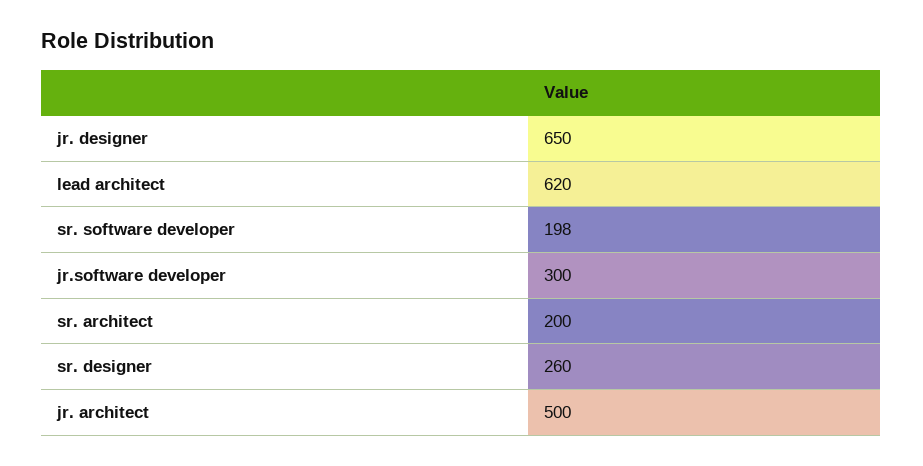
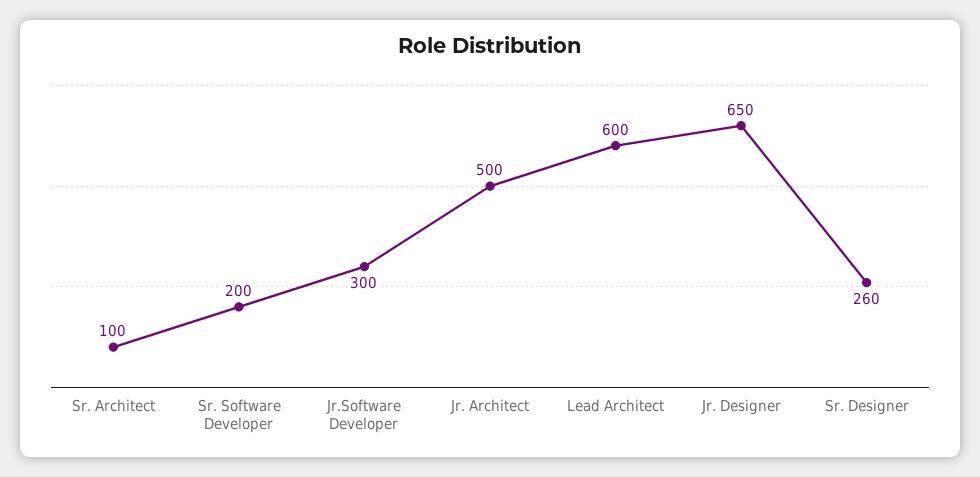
  {
    "jr. designer": 650,
-   "lead architect": 620,
+   "lead architect": 600,
-   "sr. software developer": 198,
+   "sr. software developer": 200,
    "jr.software developer": 300,
-   "sr. architect": 200,
+   "sr. architect": 100,
    "sr. designer": 260,
    "jr. architect": 500
  }

